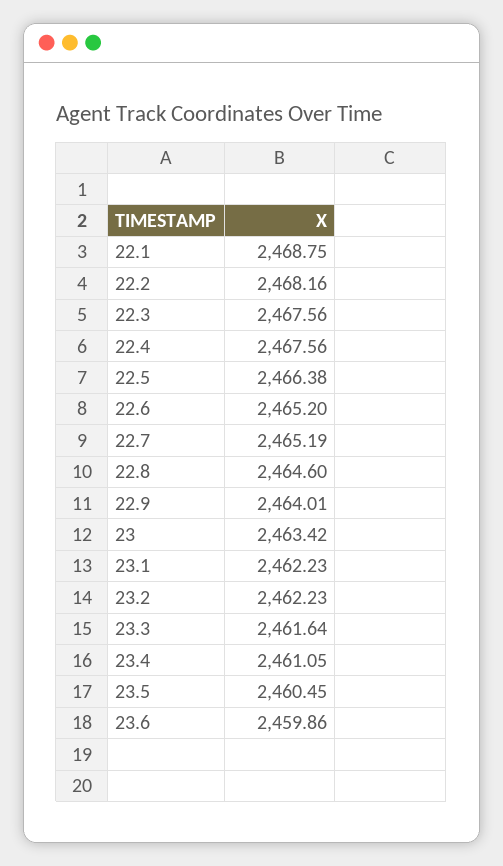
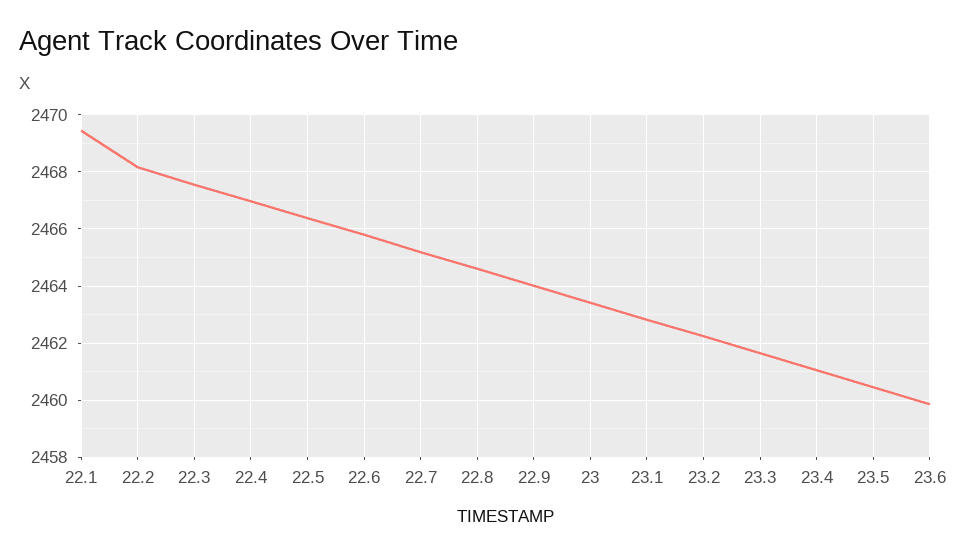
  {
-   "22.1": 2468.75,
+   "22.1": 2469.5,
    "22.2": 2468.16,
    "22.3": 2467.56,
-   "22.4": 2467.56,
+   "22.4": 2467,
    "22.5": 2466.38,
-   "22.6": 2465.2,
+   "22.6": 2465.75,
    "22.7": 2465.19,
    "22.8": 2464.6,
    "22.9": 2464.01,
    "23": 2463.42,
-   "23.1": 2462.23,
+   "23.1": 2462.75,
    "23.2": 2462.23,
    "23.3": 2461.64,
    "23.4": 2461.05,
    "23.5": 2460.45,
    "23.6": 2459.86
  }

